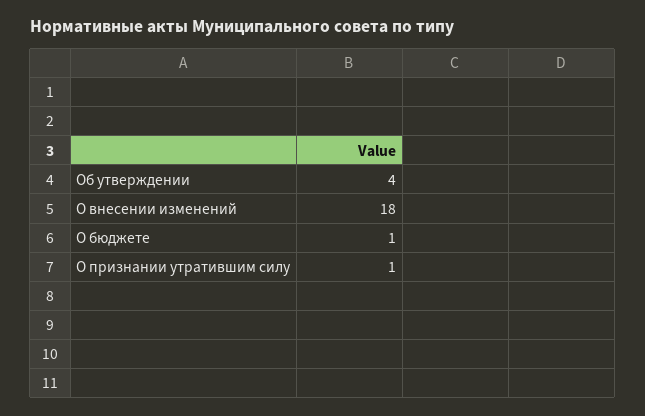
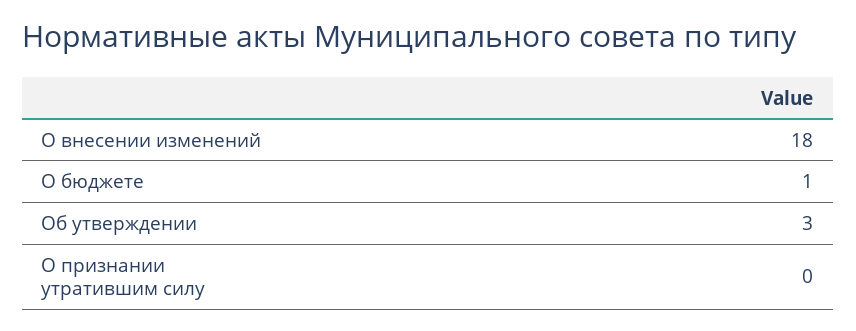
  {
-   "Об утверждении": 4,
+   "Об утверждении": 3,
    "О внесении изменений": 18,
    "О бюджете": 1,
-   "О признании утратившим силу": 1
+   "О признании утратившим силу": 0
  }

